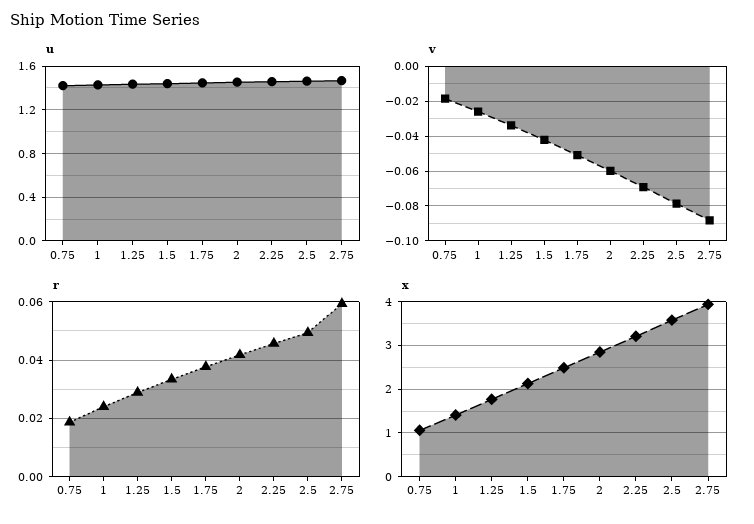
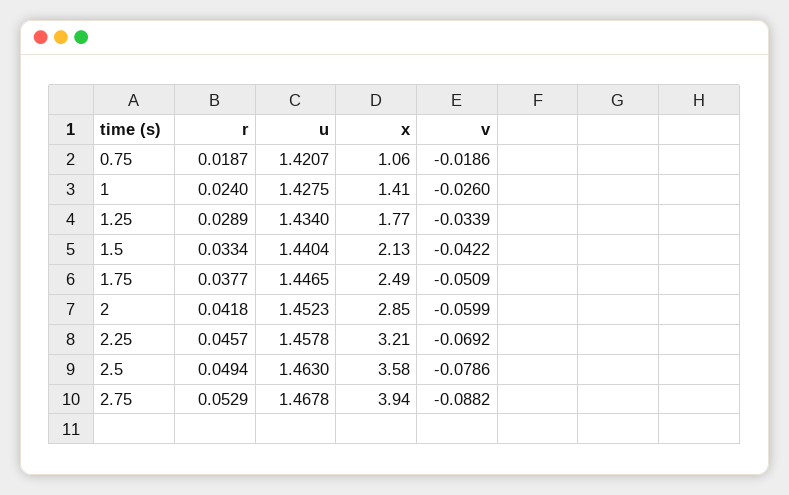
  {
    "u": {
      "0.75": 1.4207,
      "1": 1.4275,
      "1.25": 1.434,
      "1.5": 1.4404,
      "1.75": 1.4465,
      "2": 1.4523,
      "2.25": 1.4578,
      "2.5": 1.463,
      "2.75": 1.4678
    },
    "v": {
      "0.75": -0.0186,
      "1": -0.026,
      "1.25": -0.0339,
      "1.5": -0.0422,
      "1.75": -0.0509,
      "2": -0.0599,
      "2.25": -0.0692,
      "2.5": -0.0786,
      "2.75": -0.0882
    },
    "r": {
      "0.75": 0.0187,
      "1": 0.024,
      "1.25": 0.0289,
      "1.5": 0.0334,
      "1.75": 0.0377,
      "2": 0.0418,
      "2.25": 0.0457,
      "2.5": 0.0494,
-     "2.75": 0.06
+     "2.75": 0.0529
    },
    "x": {
      "0.75": 1.06,
      "1": 1.41,
      "1.25": 1.77,
      "1.5": 2.13,
      "1.75": 2.49,
      "2": 2.85,
      "2.25": 3.21,
      "2.5": 3.58,
      "2.75": 3.94
    }
  }

